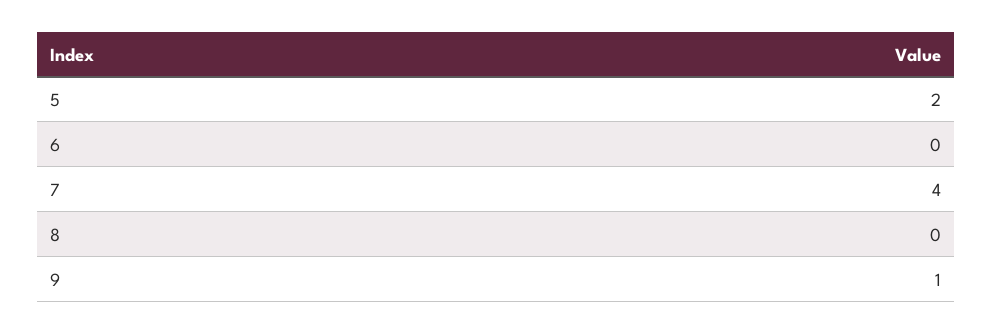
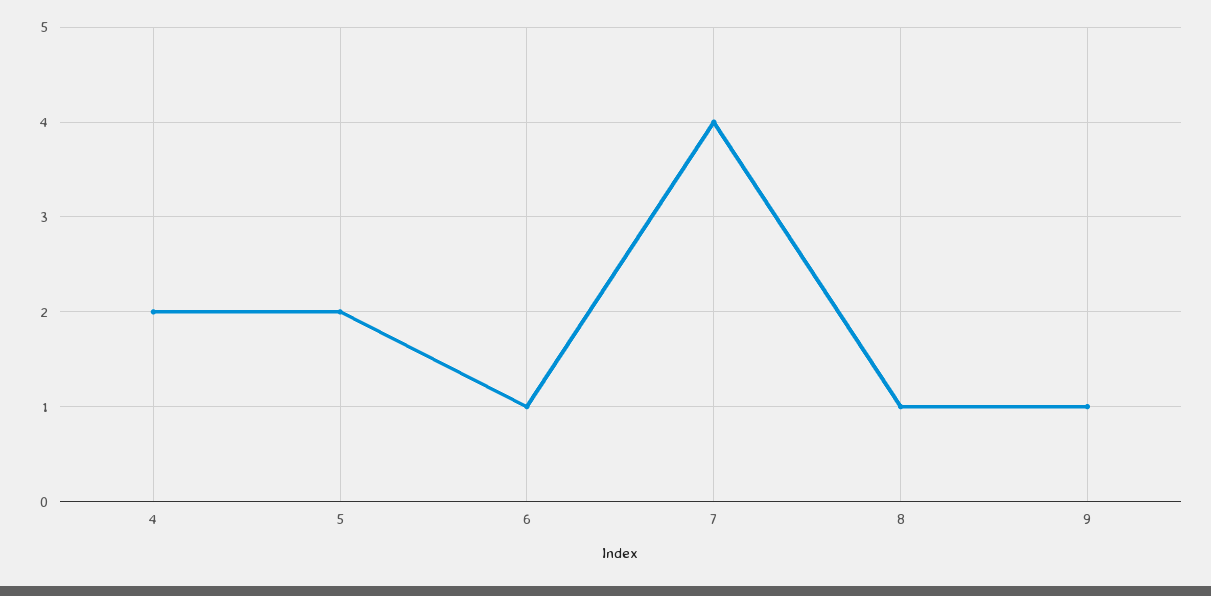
  {
    "5": 2,
-   "6": 0,
+   "6": 1,
    "7": 4,
-   "8": 0,
+   "8": 1,
-   "9": 1
+   "9": 1,
+   "4": 2
  }

